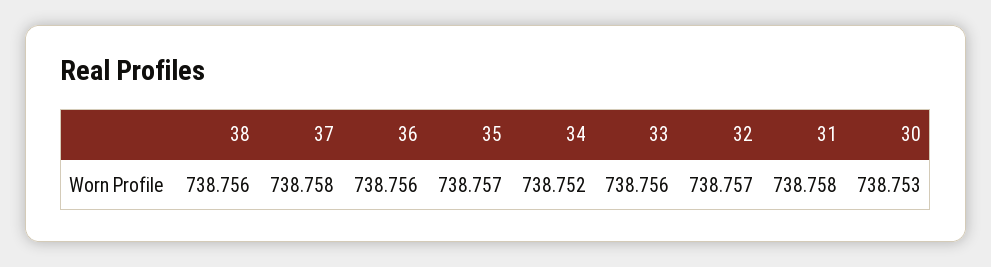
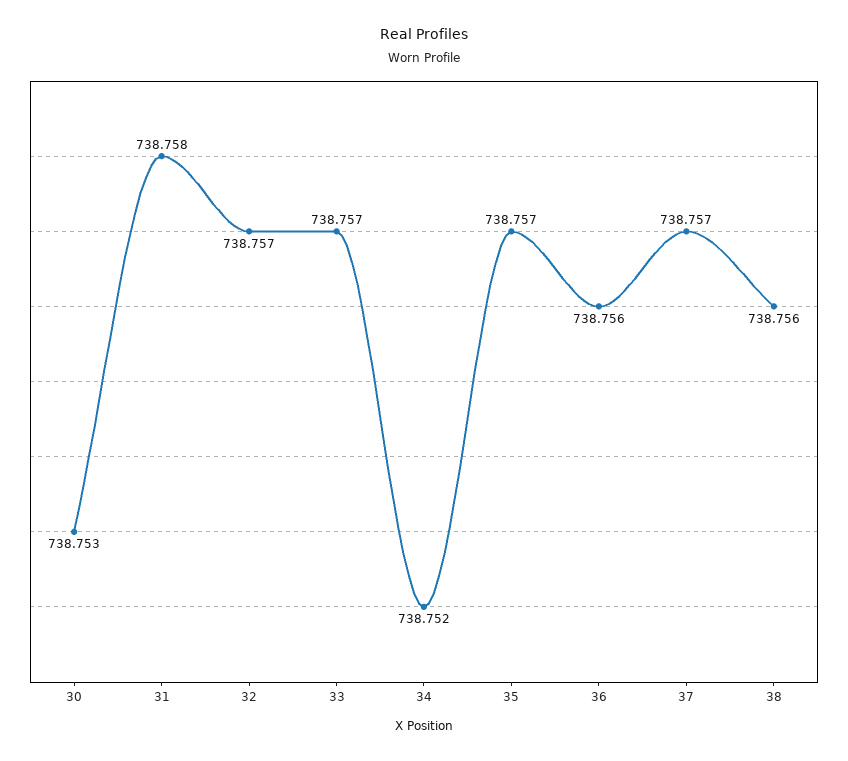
  {
    "38": 738.756,
-   "37": 738.758,
+   "37": 738.757,
    "36": 738.756,
    "35": 738.757,
    "34": 738.752,
-   "33": 738.756,
+   "33": 738.757,
    "32": 738.757,
    "31": 738.758,
    "30": 738.753
  }

